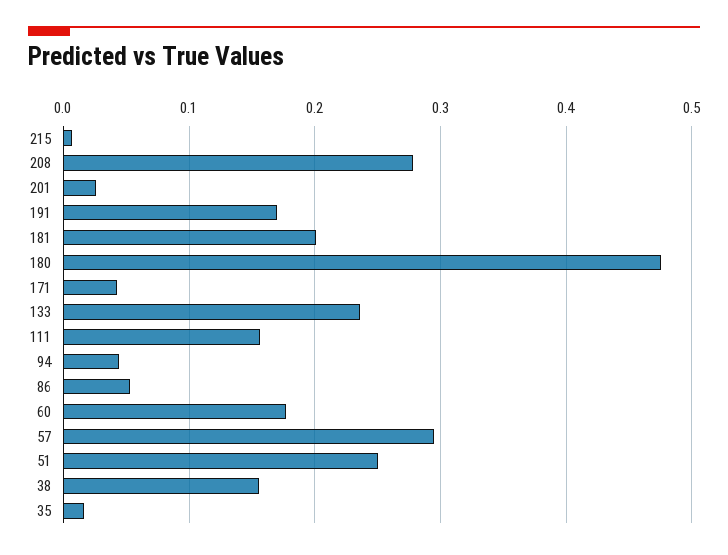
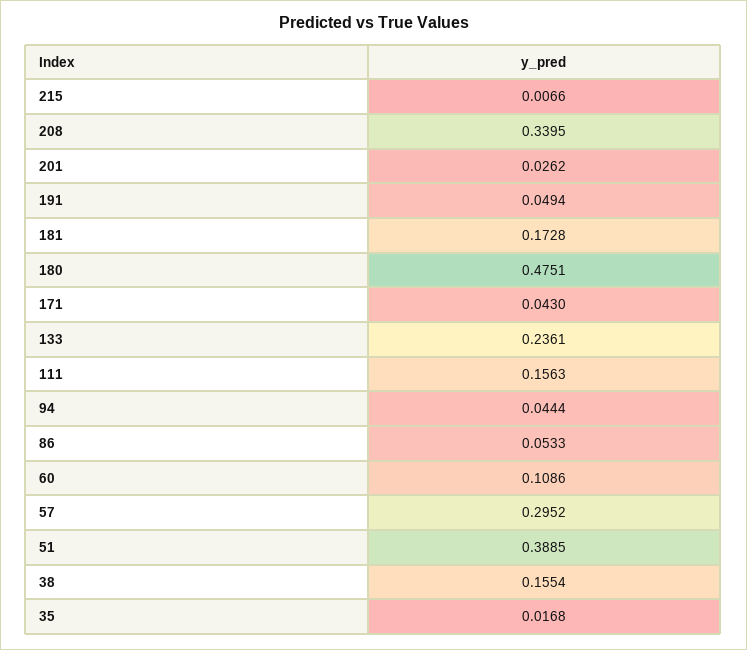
  {
    "215": 0.0066,
-   "208": 0.28,
+   "208": 0.3395,
    "201": 0.0262,
-   "191": 0.17,
+   "191": 0.0494,
-   "181": 0.2,
+   "181": 0.1728,
    "180": 0.4751,
    "171": 0.043,
    "133": 0.2361,
    "111": 0.1563,
    "94": 0.0444,
    "86": 0.0533,
-   "60": 0.18,
+   "60": 0.1086,
    "57": 0.2952,
-   "51": 0.25,
+   "51": 0.3885,
    "38": 0.1554,
    "35": 0.0168
  }

